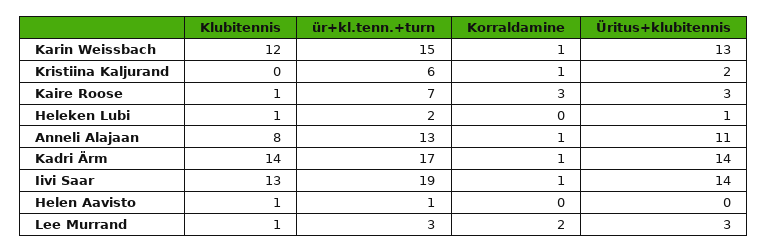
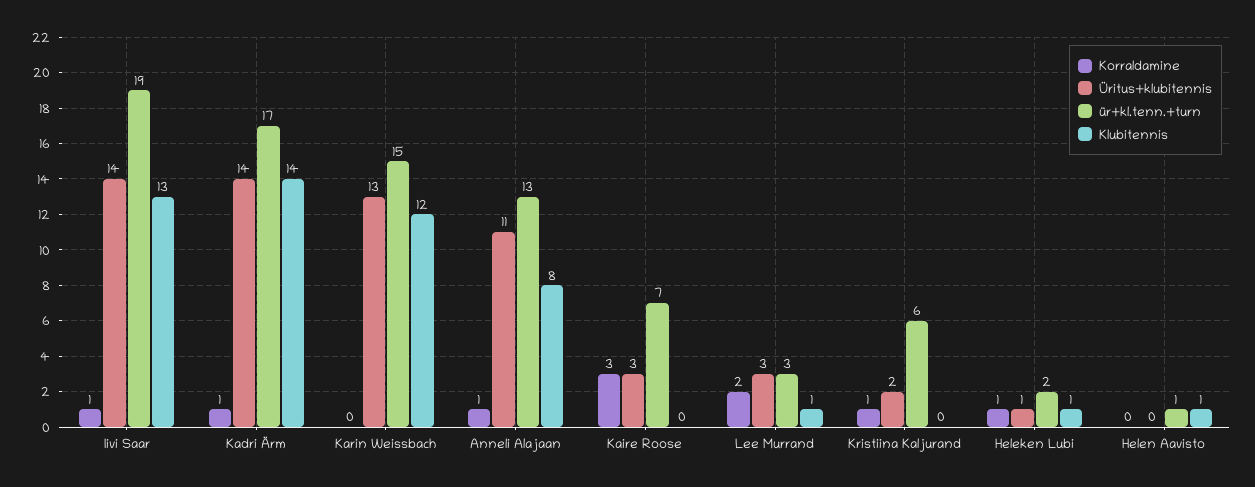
  {
    "Klubitennis": {
      "Karin Weissbach": 12,
      "Kristiina Kaljurand": 0,
-     "Kaire Roose": 1,
+     "Kaire Roose": 0,
      "Heleken Lubi": 1,
      "Anneli Alajaan": 8,
      "Kadri Ärm": 14,
      "Iivi Saar": 13,
      "Helen Aavisto": 1,
      "Lee Murrand": 1
    },
    "ür+kl.tenn.+turn": {
      "Karin Weissbach": 15,
      "Kristiina Kaljurand": 6,
      "Kaire Roose": 7,
      "Heleken Lubi": 2,
      "Anneli Alajaan": 13,
      "Kadri Ärm": 17,
      "Iivi Saar": 19,
      "Helen Aavisto": 1,
      "Lee Murrand": 3
    },
    "Korraldamine": {
-     "Karin Weissbach": 1,
+     "Karin Weissbach": 0,
      "Kristiina Kaljurand": 1,
      "Kaire Roose": 3,
-     "Heleken Lubi": 0,
+     "Heleken Lubi": 1,
      "Anneli Alajaan": 1,
      "Kadri Ärm": 1,
      "Iivi Saar": 1,
      "Helen Aavisto": 0,
      "Lee Murrand": 2
    },
    "Üritus+klubitennis": {
      "Karin Weissbach": 13,
      "Kristiina Kaljurand": 2,
      "Kaire Roose": 3,
      "Heleken Lubi": 1,
      "Anneli Alajaan": 11,
      "Kadri Ärm": 14,
      "Iivi Saar": 14,
      "Helen Aavisto": 0,
      "Lee Murrand": 3
    }
  }

